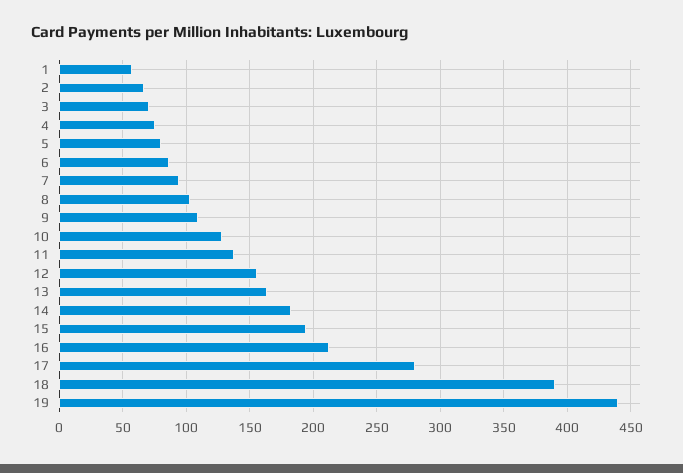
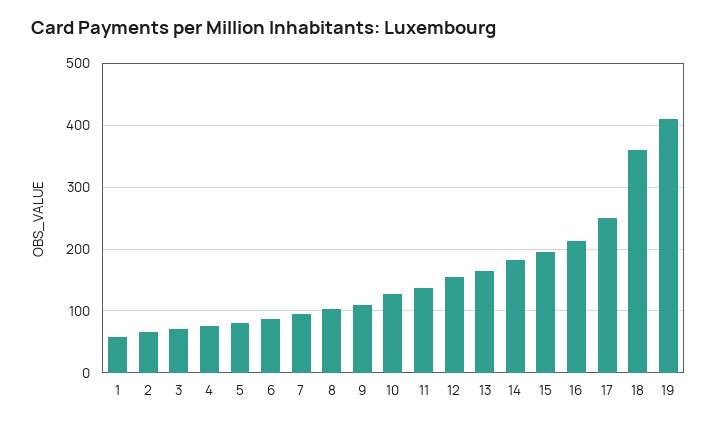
  {
    "1": 60,
    "2": 65,
    "3": 70,
    "4": 75,
    "5": 80,
    "6": 85,
    "7": 95,
    "8": 105,
    "9": 110,
    "10": 130,
    "11": 135,
    "12": 155,
    "13": 165,
    "14": 180,
    "15": 195,
    "16": 210,
-   "17": 280,
+   "17": 250,
-   "18": 390,
+   "18": 360,
-   "19": 440
+   "19": 410
  }

